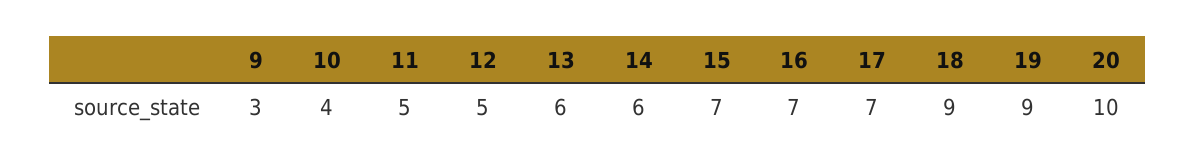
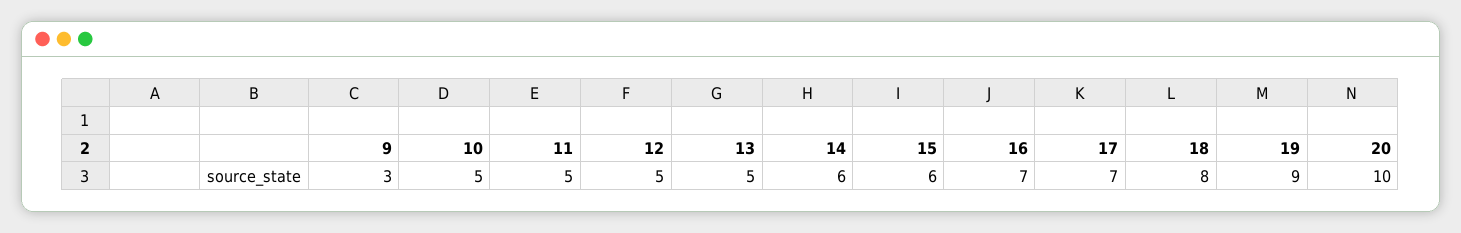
  {
    "9": 3,
-   "10": 4,
+   "10": 5,
    "11": 5,
    "12": 5,
-   "13": 6,
+   "13": 5,
    "14": 6,
-   "15": 7,
+   "15": 6,
    "16": 7,
    "17": 7,
-   "18": 9,
+   "18": 8,
    "19": 9,
    "20": 10
  }

